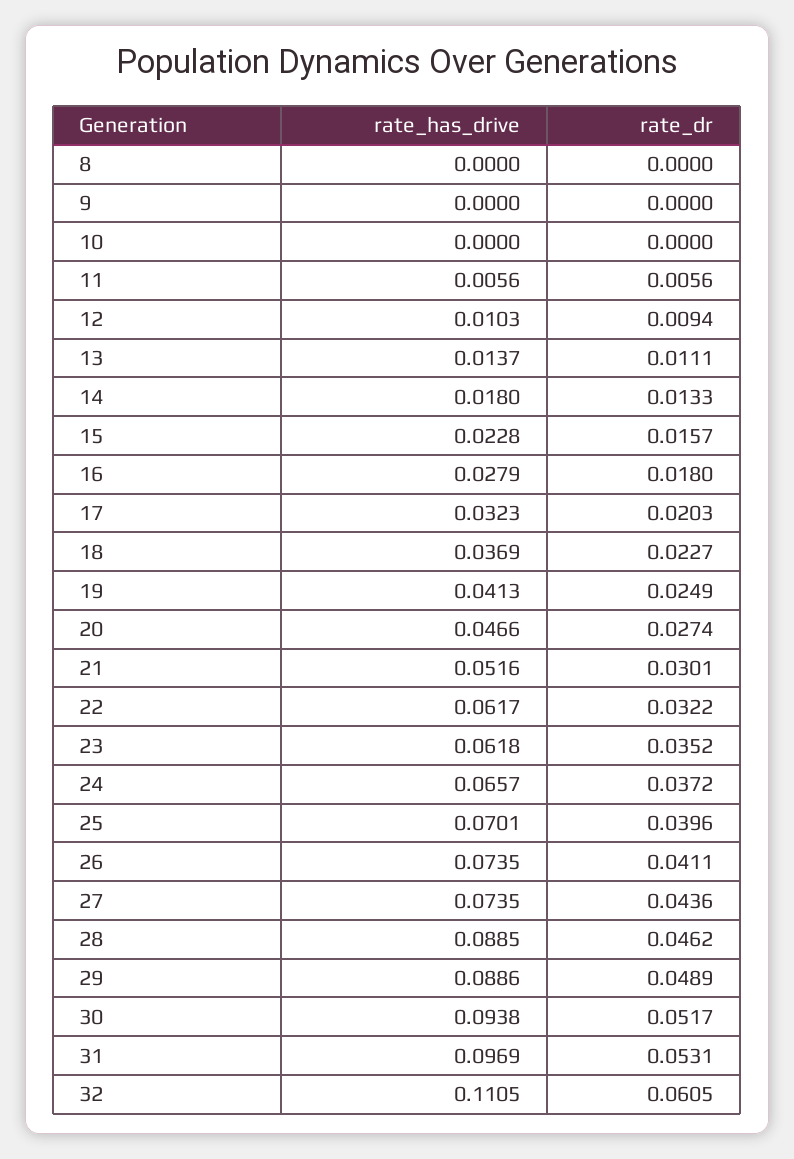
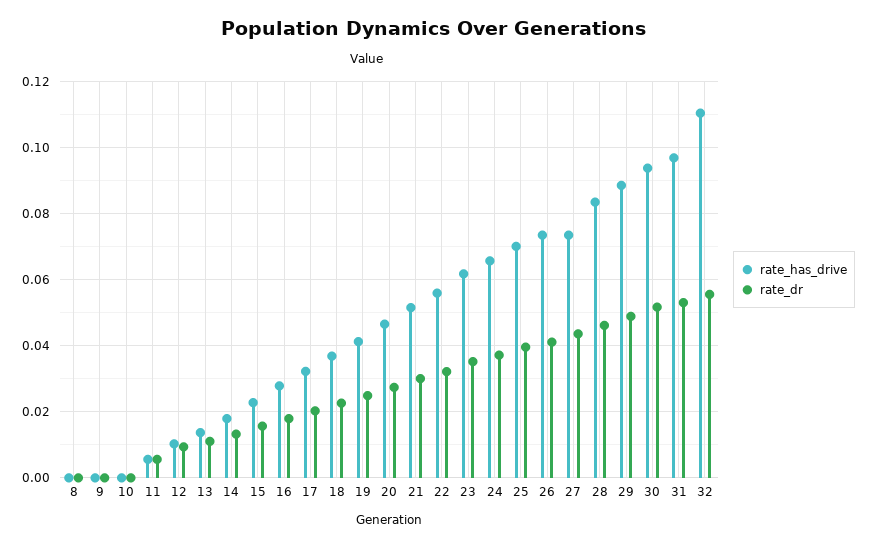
  {
    "rate_has_drive": {
      "8": 0,
      "9": 0,
      "10": 0,
      "11": 0.0056,
      "12": 0.0103,
      "13": 0.0137,
      "14": 0.018,
      "15": 0.0228,
      "16": 0.0279,
      "17": 0.0323,
      "18": 0.0369,
      "19": 0.0413,
      "20": 0.0466,
      "21": 0.0516,
-     "22": 0.0617,
+     "22": 0.056,
      "23": 0.0618,
      "24": 0.0657,
      "25": 0.0701,
      "26": 0.0735,
      "27": 0.0735,
-     "28": 0.0885,
+     "28": 0.084,
      "29": 0.0886,
      "30": 0.0938,
      "31": 0.0969,
      "32": 0.1105
    },
    "rate_dr": {
      "8": 0,
      "9": 0,
      "10": 0,
      "11": 0.0056,
      "12": 0.0094,
      "13": 0.0111,
      "14": 0.0133,
      "15": 0.0157,
      "16": 0.018,
      "17": 0.0203,
      "18": 0.0227,
      "19": 0.0249,
      "20": 0.0274,
      "21": 0.0301,
      "22": 0.0322,
      "23": 0.0352,
      "24": 0.0372,
      "25": 0.0396,
      "26": 0.0411,
      "27": 0.0436,
      "28": 0.0462,
      "29": 0.0489,
      "30": 0.0517,
      "31": 0.0531,
-     "32": 0.0605
+     "32": 0.056
    }
  }

